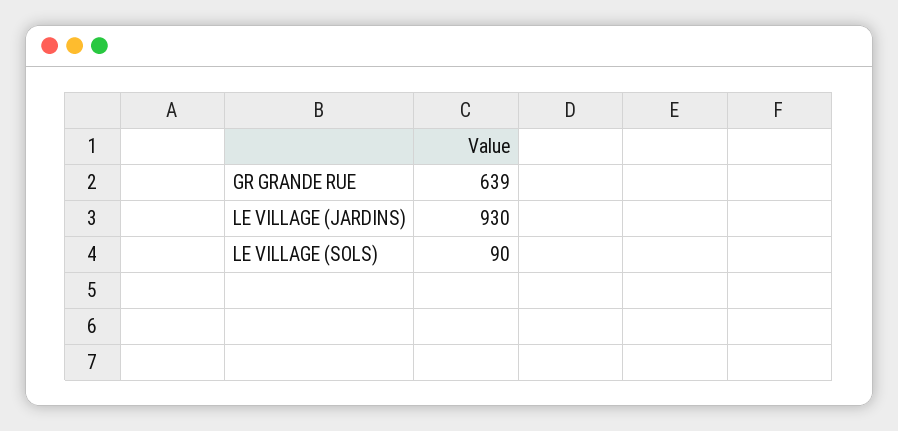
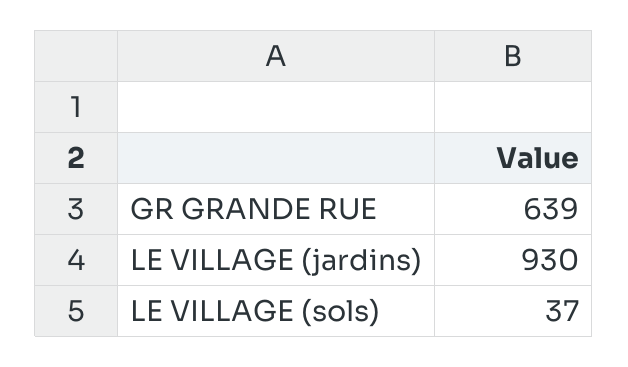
  {
    "GR GRANDE RUE": 639,
    "LE VILLAGE (JARDINS)": 930,
-   "LE VILLAGE (SOLS)": 90
+   "LE VILLAGE (SOLS)": 37
  }

